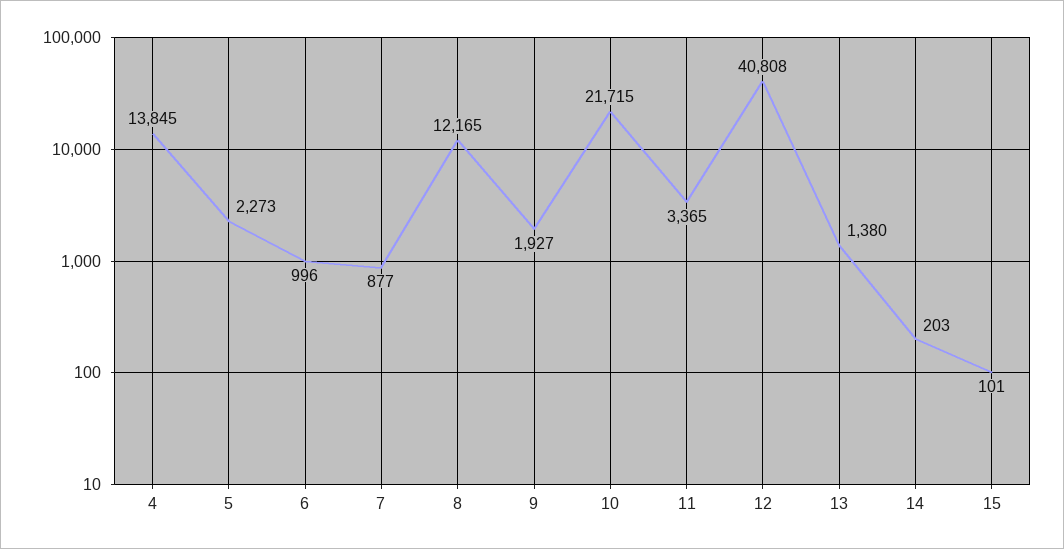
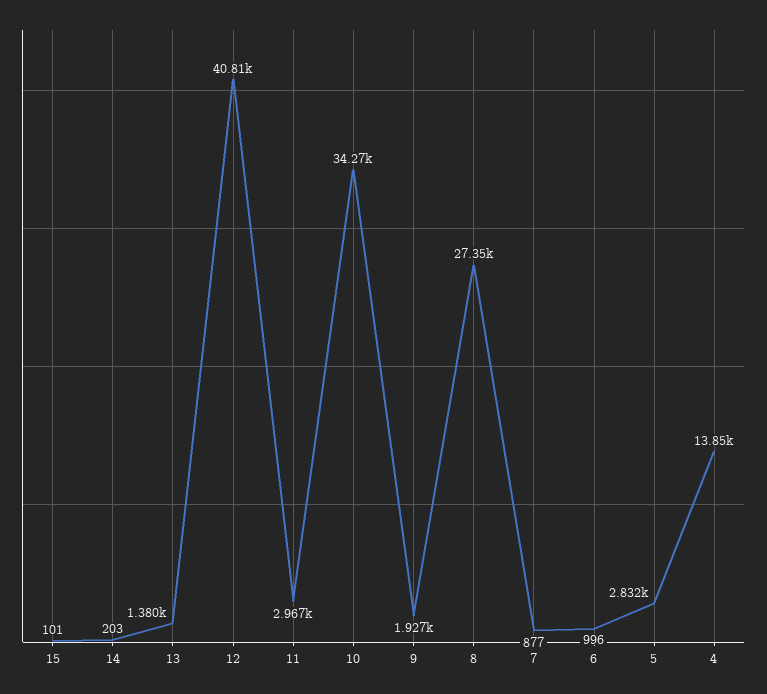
  {
    "4": 13845,
-   "5": 2273,
+   "5": 2832,
    "6": 996,
    "7": 877,
-   "8": 12165,
+   "8": 27350,
    "9": 1927,
-   "10": 21715,
+   "10": 34270,
-   "11": 3365,
+   "11": 2967,
    "12": 40808,
    "13": 1380,
    "14": 203,
    "15": 101
  }

